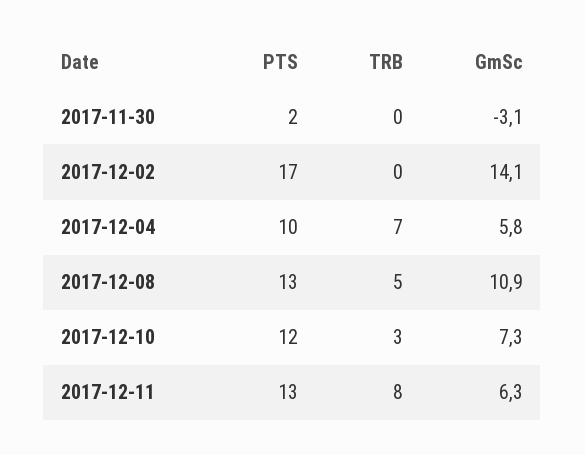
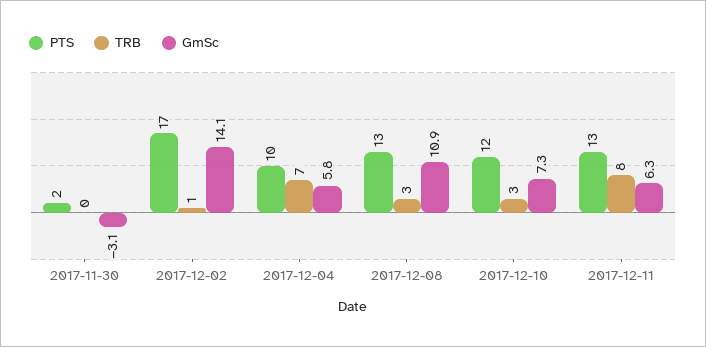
  {
    "PTS": {
      "2017-11-30": 2,
      "2017-12-02": 17,
      "2017-12-04": 10,
      "2017-12-08": 13,
      "2017-12-10": 12,
      "2017-12-11": 13
    },
    "TRB": {
      "2017-11-30": 0,
-     "2017-12-02": 0,
+     "2017-12-02": 1,
      "2017-12-04": 7,
-     "2017-12-08": 5,
+     "2017-12-08": 3,
      "2017-12-10": 3,
      "2017-12-11": 8
    },
    "GmSc": {
      "2017-11-30": -3.1,
      "2017-12-02": 14.1,
      "2017-12-04": 5.8,
      "2017-12-08": 10.9,
      "2017-12-10": 7.3,
      "2017-12-11": 6.3
    }
  }

